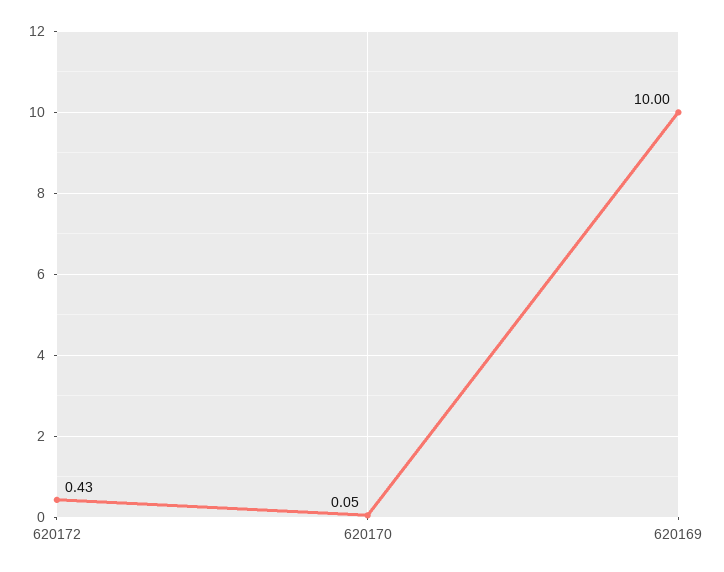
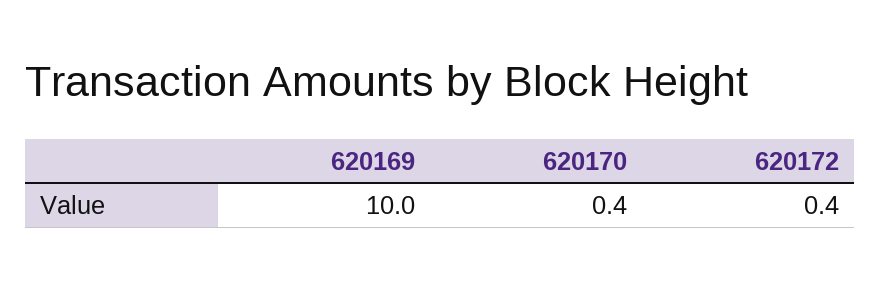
  {
    "620172": 0.43,
-   "620170": 0.05,
+   "620170": 0.4,
    "620169": 10
  }

